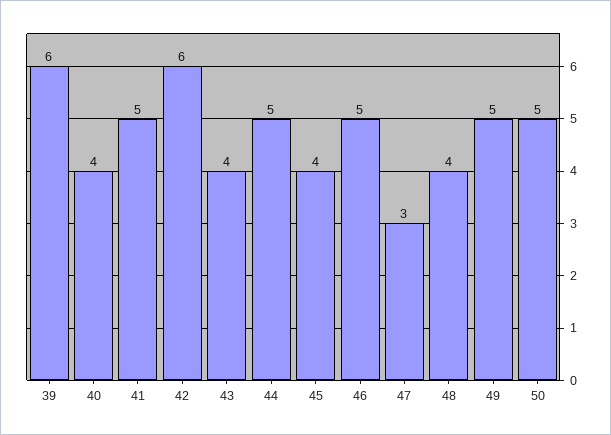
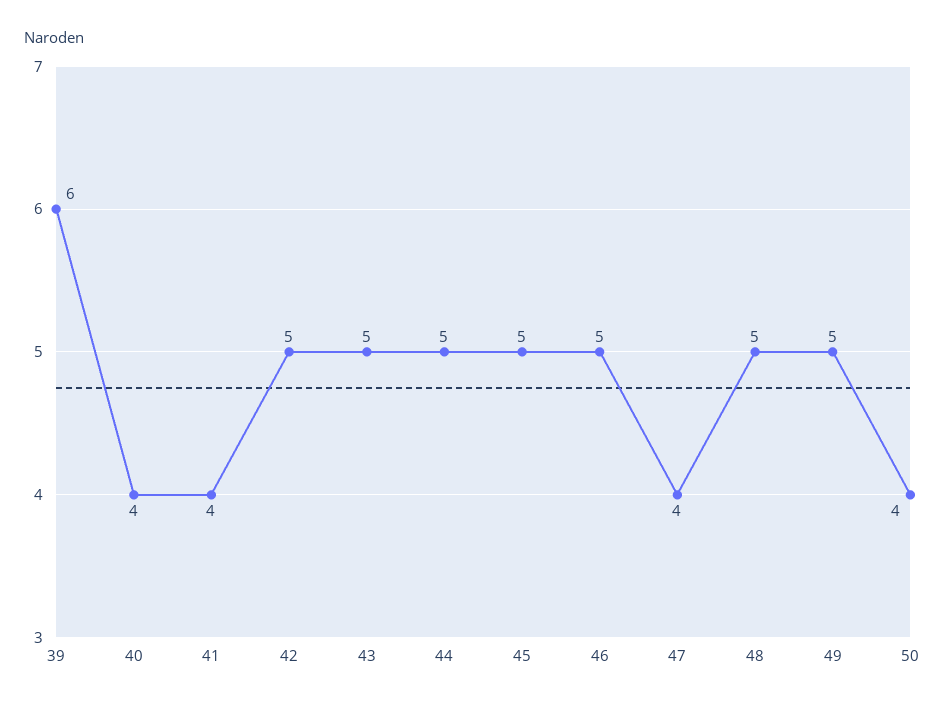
  {
    "39": 6,
    "40": 4,
-   "41": 5,
+   "41": 4,
-   "42": 6,
+   "42": 5,
-   "43": 4,
+   "43": 5,
    "44": 5,
-   "45": 4,
+   "45": 5,
    "46": 5,
-   "47": 3,
+   "47": 4,
-   "48": 4,
+   "48": 5,
    "49": 5,
-   "50": 5
+   "50": 4
  }

